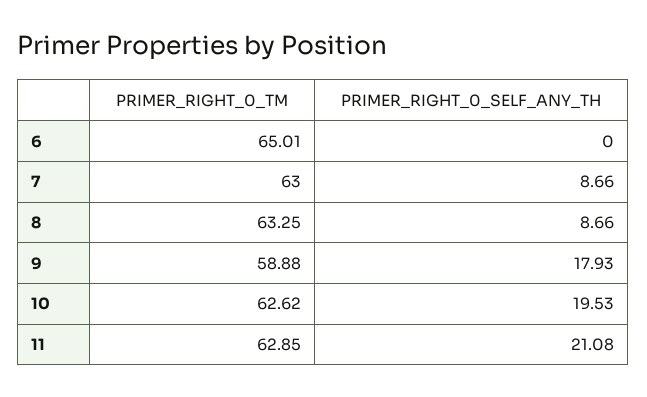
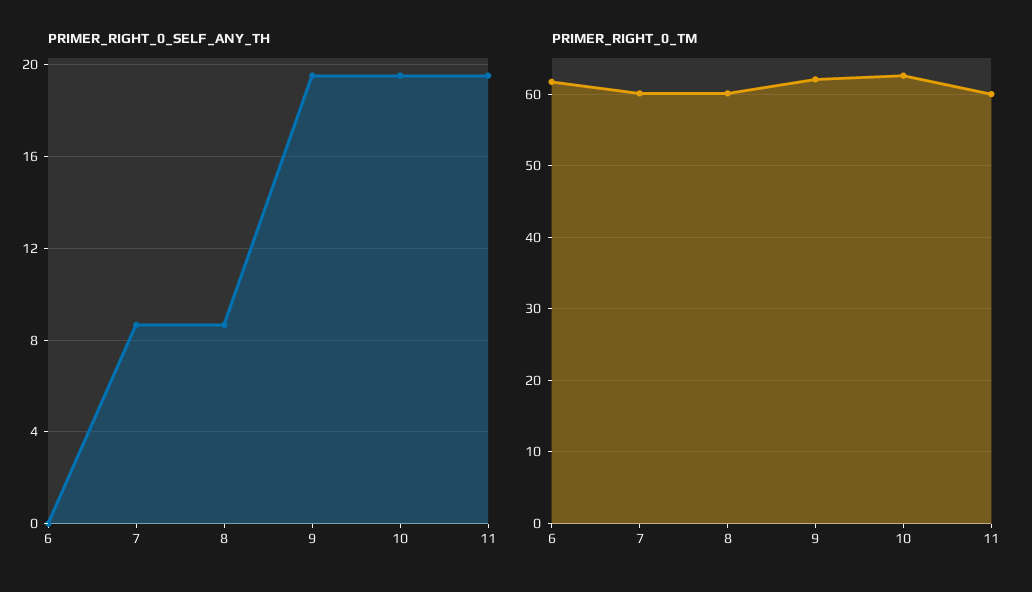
  {
    "PRIMER_RIGHT_0_TM": {
-     "6": 65.01,
+     "6": 62,
-     "7": 63,
+     "7": 60,
-     "8": 63.25,
+     "8": 60,
-     "9": 58.88,
+     "9": 62,
      "10": 62.62,
-     "11": 62.85
+     "11": 60
    },
    "PRIMER_RIGHT_0_SELF_ANY_TH": {
      "6": 0,
      "7": 8.66,
      "8": 8.66,
-     "9": 17.93,
+     "9": 19.5,
      "10": 19.53,
-     "11": 21.08
+     "11": 19.5
    }
  }

